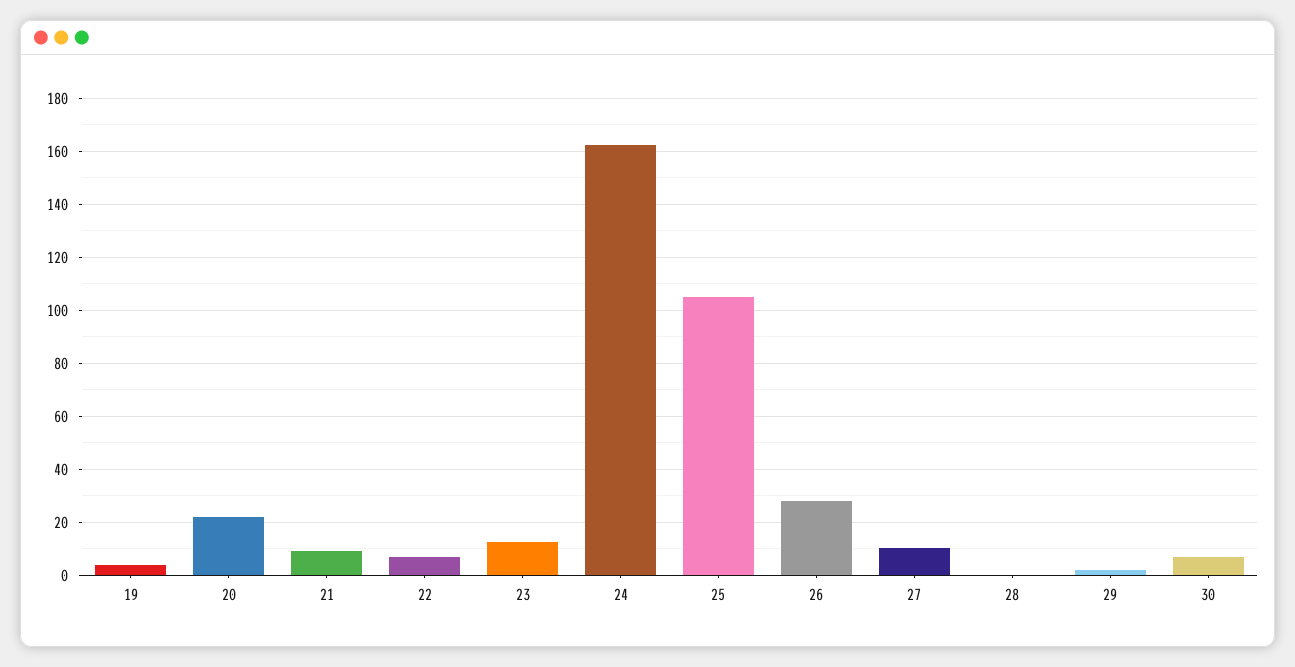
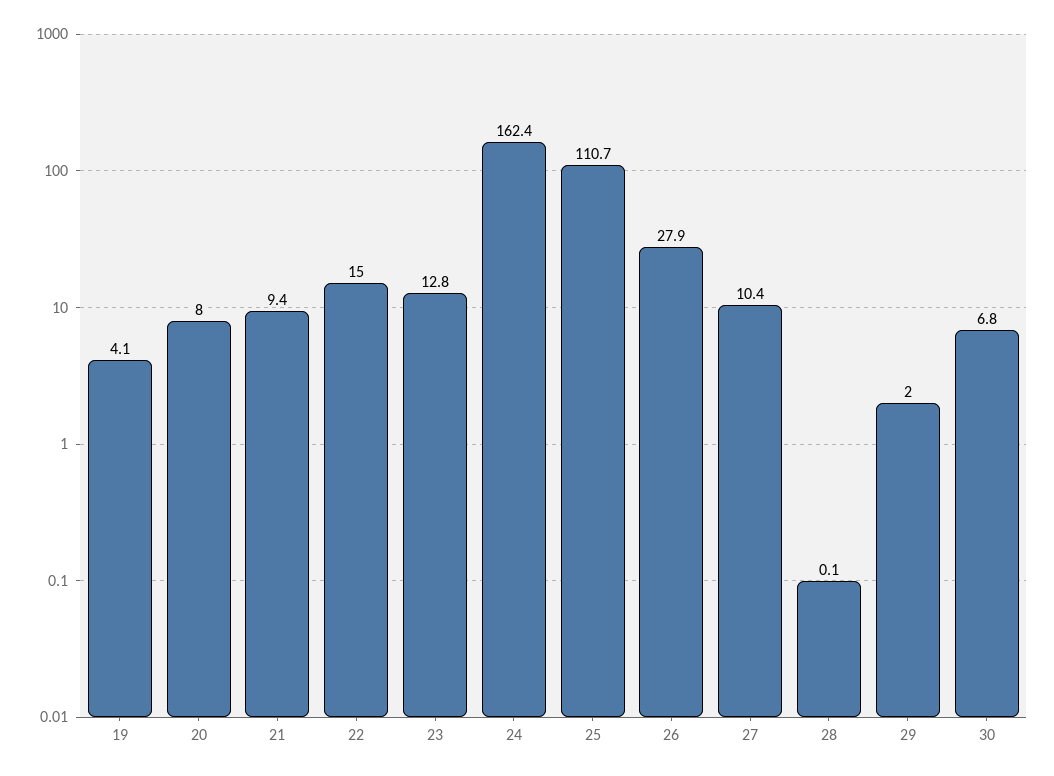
  {
    "19": 4.1,
-   "20": 22.5,
+   "20": 8,
    "21": 9.4,
-   "22": 7.5,
+   "22": 15,
    "23": 12.8,
    "24": 162.4,
-   "25": 105,
+   "25": 110.7,
    "26": 27.9,
    "27": 10.4,
    "28": 0.1,
    "29": 2,
    "30": 6.8
  }

